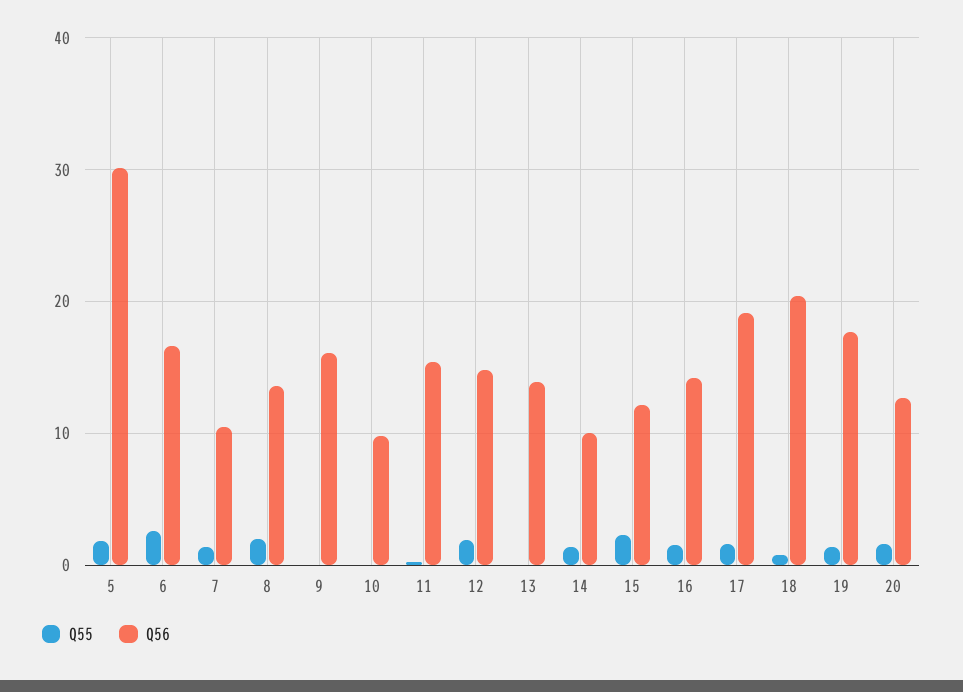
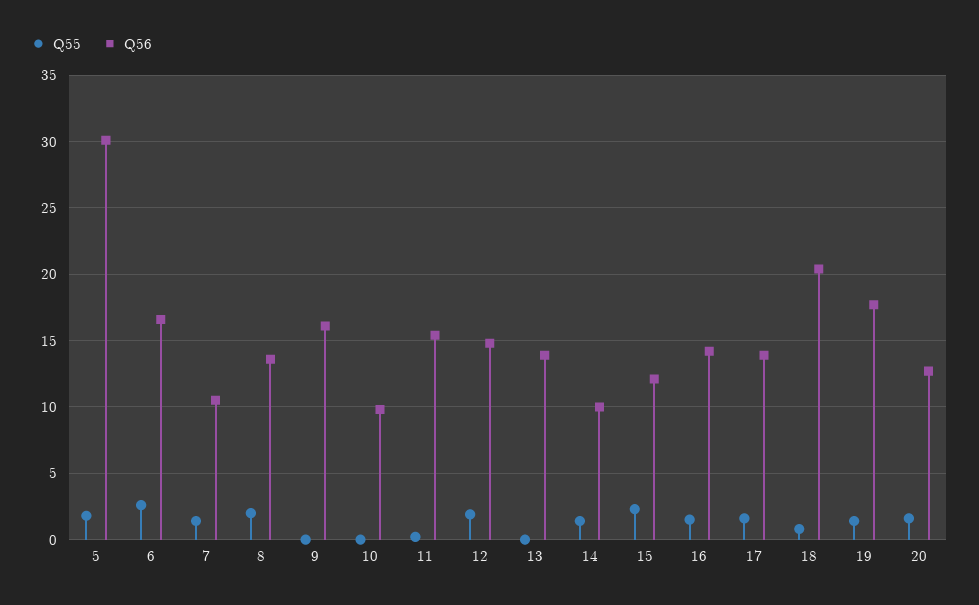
  {
    "Q55": {
      "5": 2,
      "6": 2.5,
      "7": 1.5,
      "8": 2,
      "9": 0,
      "10": 0,
      "11": 0,
      "12": 2,
      "13": 0,
      "14": 1.5,
      "15": 2.5,
      "16": 1.5,
      "17": 1.5,
      "18": 1,
      "19": 1.5,
      "20": 1.5
    },
    "Q56": {
      "5": 30,
      "6": 16.5,
      "7": 10.5,
      "8": 13.5,
      "9": 16,
      "10": 10,
      "11": 15.5,
      "12": 15,
      "13": 14,
      "14": 10,
      "15": 12,
      "16": 14,
-     "17": 19,
+     "17": 14,
      "18": 20.5,
      "19": 17.5,
      "20": 12.5
    }
  }

